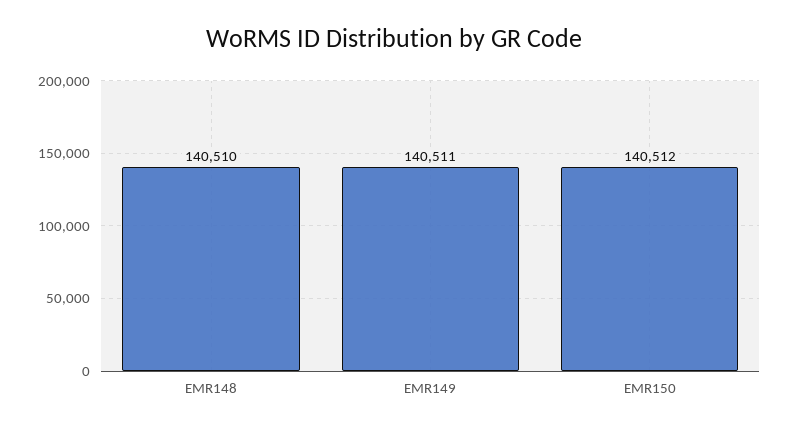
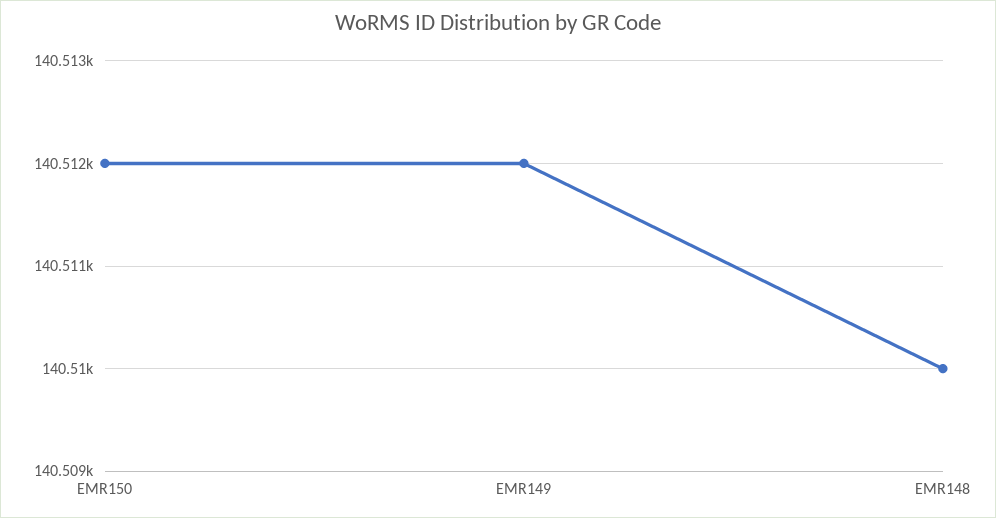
  {
    "EMR148": 140510,
-   "EMR149": 140511,
+   "EMR149": 140512,
    "EMR150": 140512
  }

